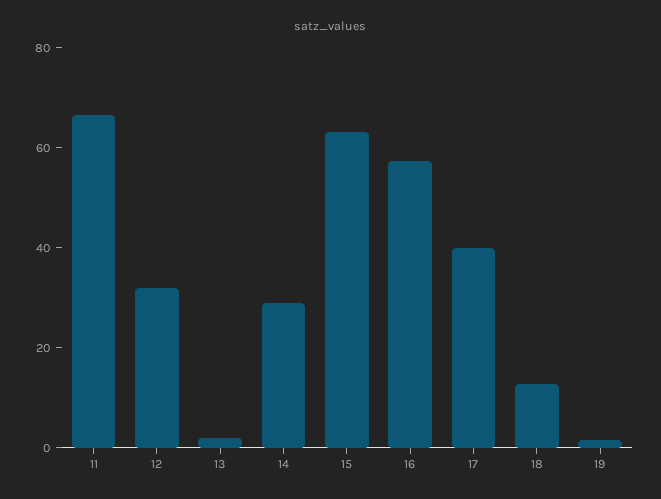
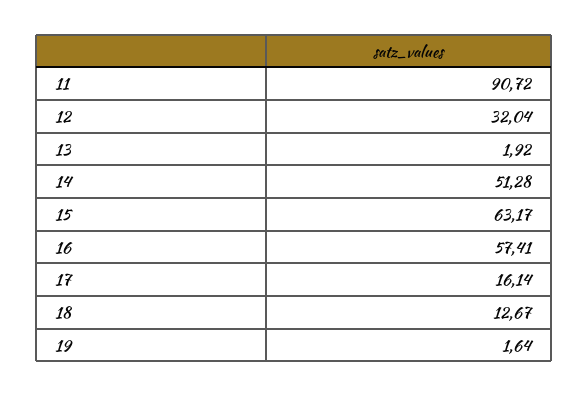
  {
-   "11": 65,
+   "11": 90.72,
    "12": 32.04,
    "13": 1.92,
-   "14": 30,
+   "14": 51.28,
    "15": 63.17,
    "16": 57.41,
-   "17": 40,
+   "17": 16.14,
    "18": 12.67,
    "19": 1.64
  }

